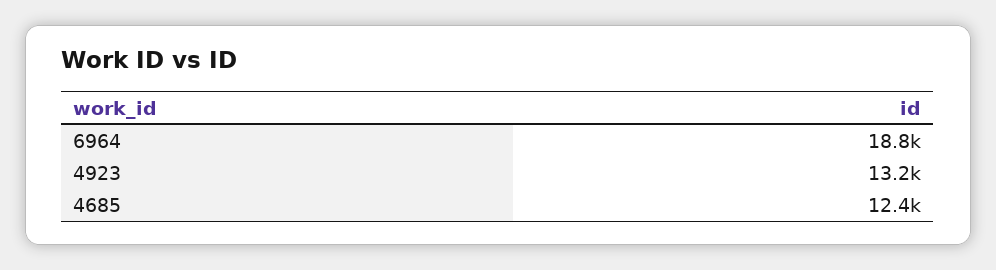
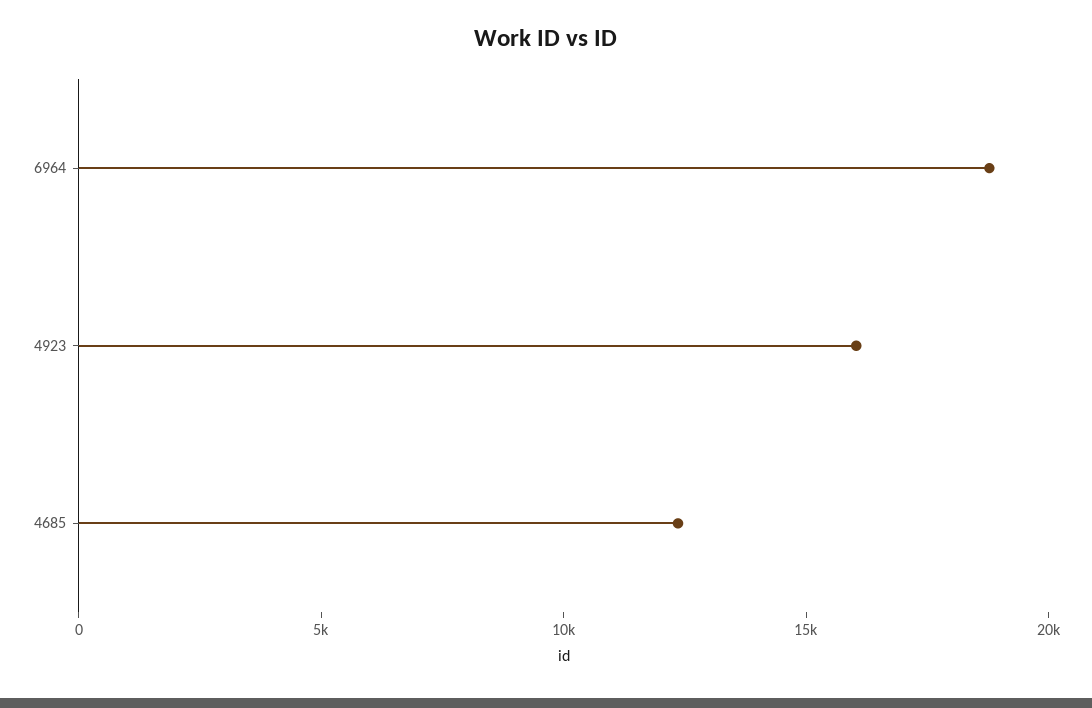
  {
    "6964": 18800,
-   "4923": 13200,
+   "4923": 16000,
    "4685": 12400
  }

